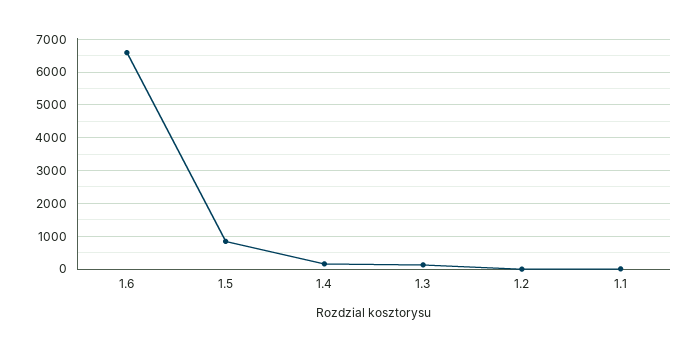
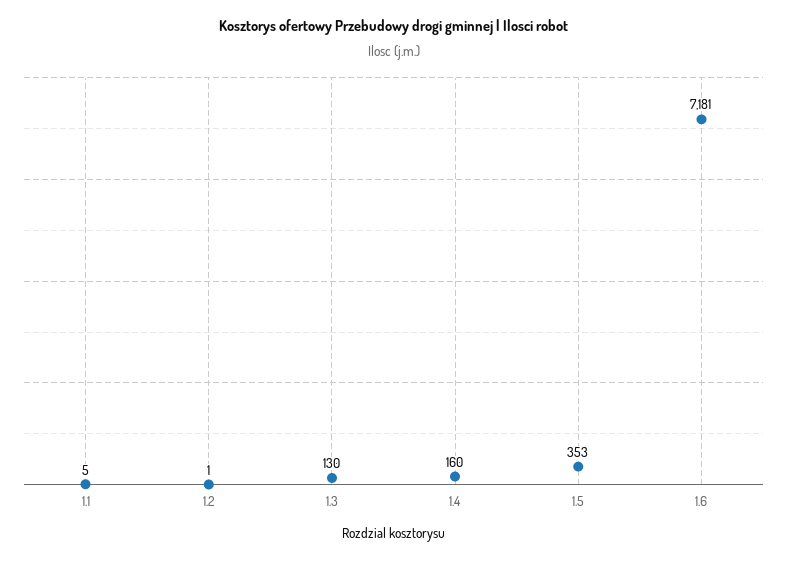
  {
-   "1.6": 6600,
+   "1.6": 7181,
-   "1.5": 800,
+   "1.5": 353,
    "1.4": 160,
    "1.3": 130,
    "1.2": 1,
    "1.1": 5
  }

